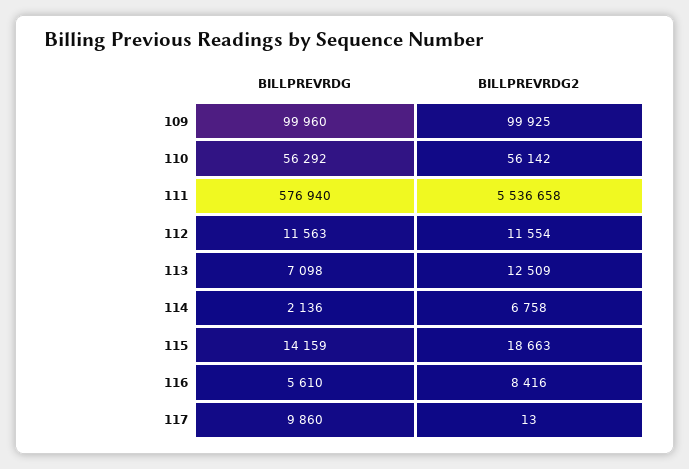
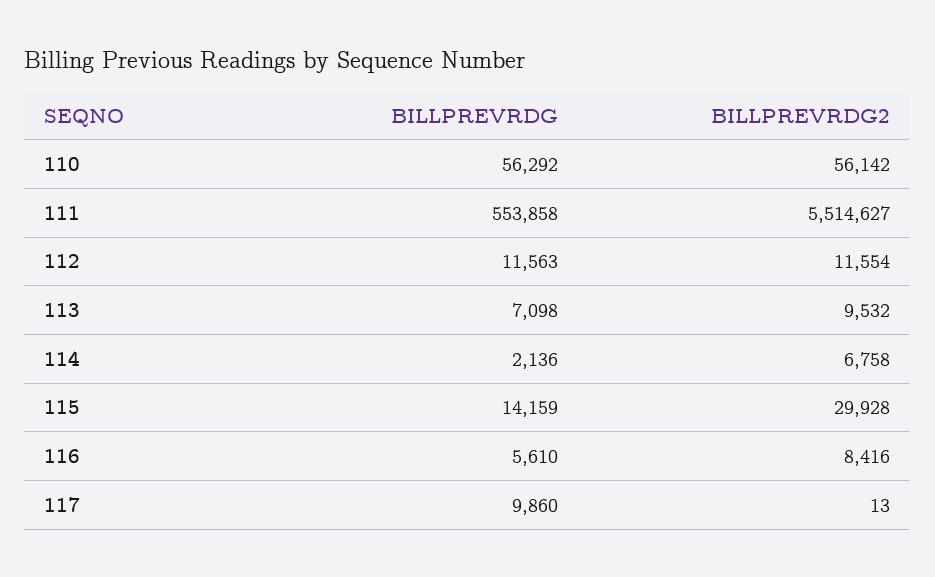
  {
    "BILLPREVRDG": {
-     "109": 99960,
      "110": 56292,
-     "111": 576940,
+     "111": 553858,
      "112": 11563,
      "113": 7098,
      "114": 2136,
      "115": 14159,
      "116": 5610,
      "117": 9860
    },
    "BILLPREVRDG2": {
-     "109": 99925,
      "110": 56142,
-     "111": 5536658,
+     "111": 5514627,
      "112": 11554,
-     "113": 12509,
+     "113": 9532,
      "114": 6758,
-     "115": 18663,
+     "115": 29928,
      "116": 8416,
      "117": 13
    }
  }

